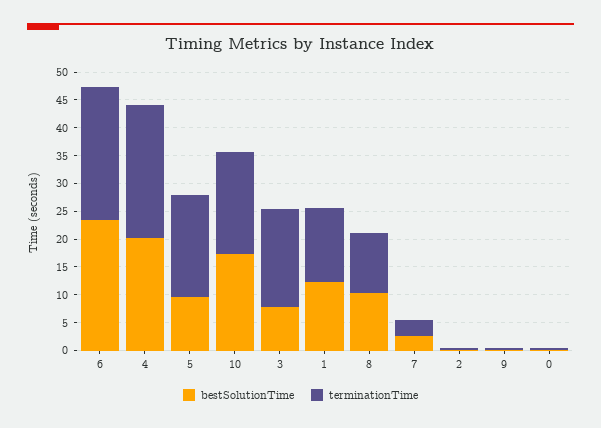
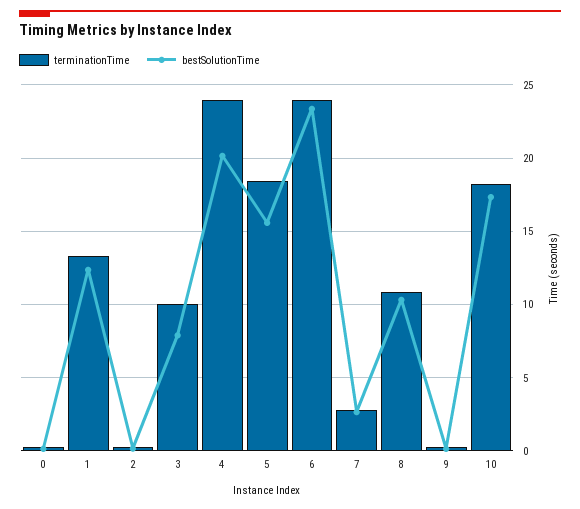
  {
    "bestSolutionTime": {
      "6": 23.5,
      "4": 20,
-     "5": 10,
+     "5": 15.5,
      "10": 17.5,
      "3": 8,
      "1": 12.5,
      "8": 10.5,
      "7": 2.5,
      "2": 0,
      "9": 0,
      "0": 0
    },
    "terminationTime": {
      "6": 24,
      "4": 24,
      "5": 18.5,
      "10": 18,
-     "3": 17.5,
+     "3": 10,
      "1": 13.5,
      "8": 11,
      "7": 3,
      "2": 0.5,
      "9": 0.5,
      "0": 0.5
    }
  }

